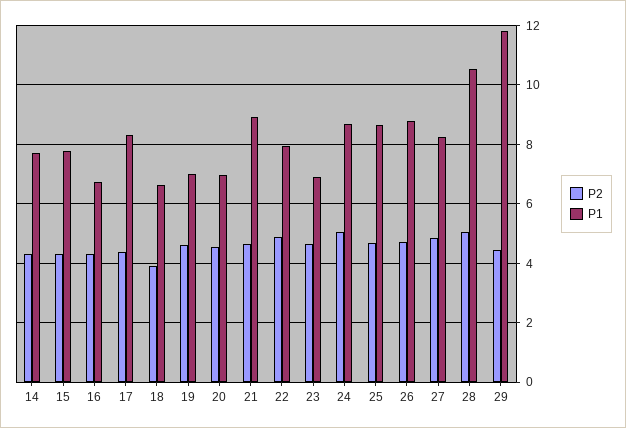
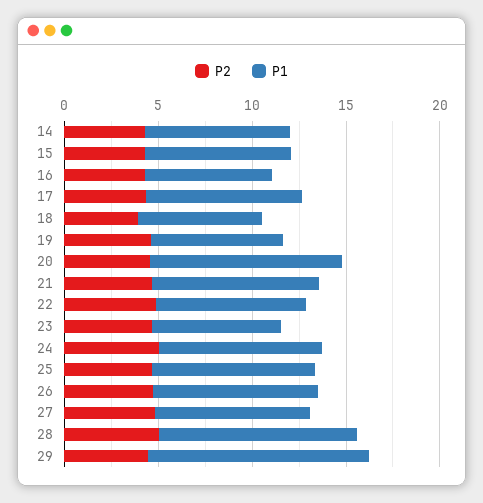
  {
    "P2": {
      "14": 4.25,
      "15": 4.25,
      "16": 4.25,
      "17": 4.5,
      "18": 4,
      "19": 4.75,
      "20": 4.5,
      "21": 4.75,
      "22": 5,
      "23": 4.75,
      "24": 5,
      "25": 4.75,
      "26": 4.75,
      "27": 4.75,
      "28": 5,
      "29": 4.5
    },
    "P1": {
      "14": 7.75,
      "15": 7.75,
      "16": 6.75,
      "17": 8.25,
      "18": 6.75,
      "19": 7,
-     "20": 7,
+     "20": 10,
      "21": 9,
      "22": 8,
      "23": 7,
      "24": 8.75,
      "25": 8.75,
      "26": 8.75,
      "27": 8.25,
      "28": 10.5,
      "29": 11.75
    }
  }

